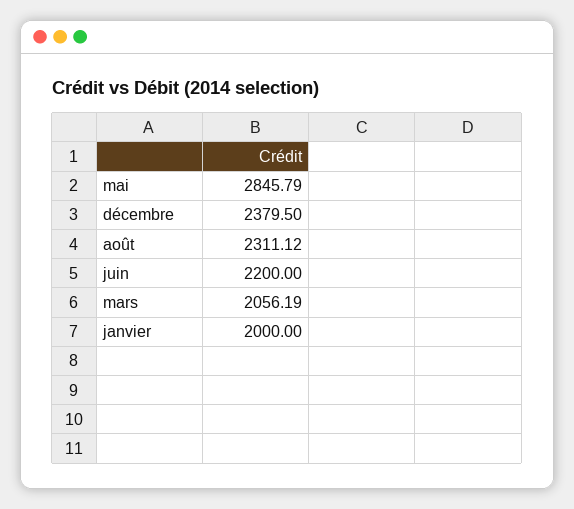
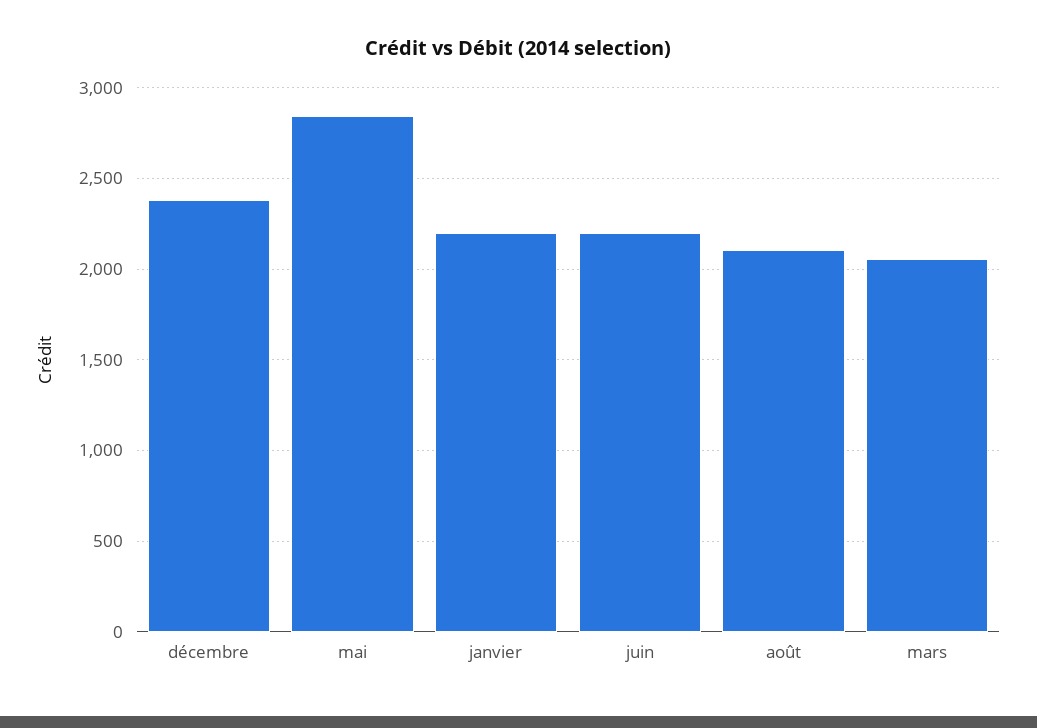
  {
    "mai": 2845.79,
    "décembre": 2379.5,
-   "août": 2311.12,
+   "août": 2100,
    "juin": 2200,
    "mars": 2056.19,
-   "janvier": 2000
+   "janvier": 2200
  }

